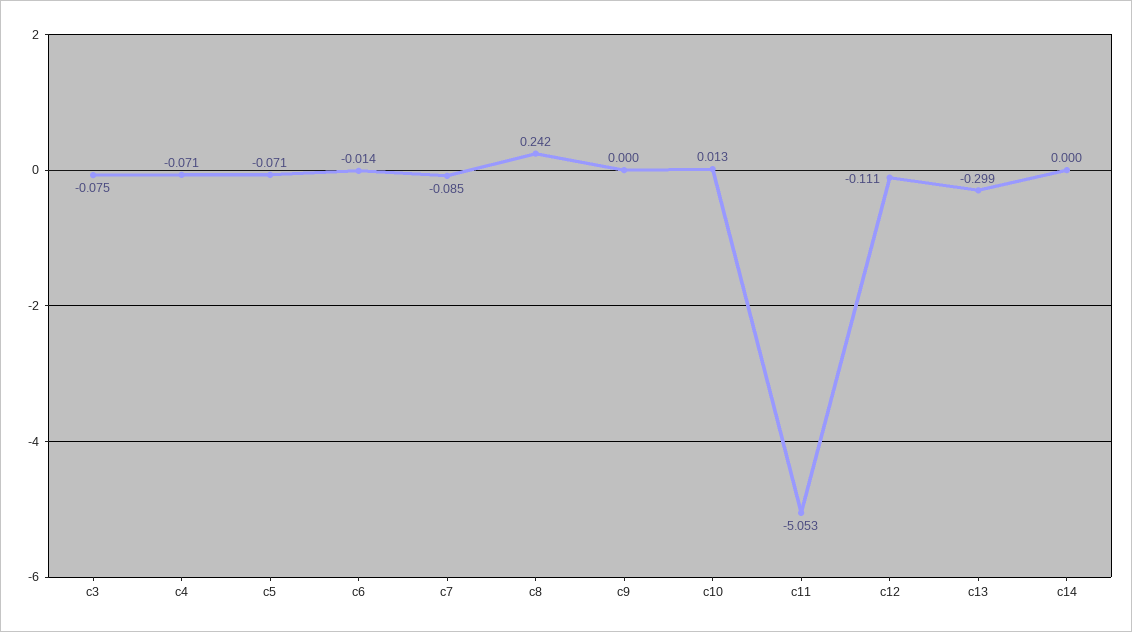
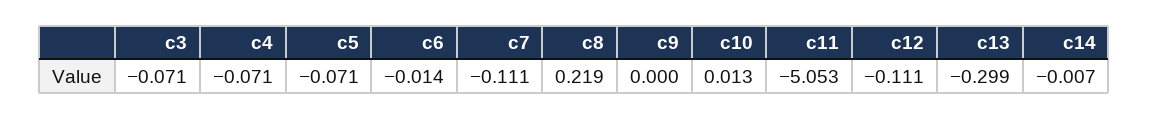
  {
-   "c3": -0.075,
+   "c3": -0.071,
    "c4": -0.071,
    "c5": -0.071,
    "c6": -0.014,
-   "c7": -0.085,
+   "c7": -0.111,
-   "c8": 0.242,
+   "c8": 0.219,
    "c9": 0,
    "c10": 0.013,
    "c11": -5.053,
    "c12": -0.111,
    "c13": -0.299,
-   "c14": 0
+   "c14": -0.007
  }

